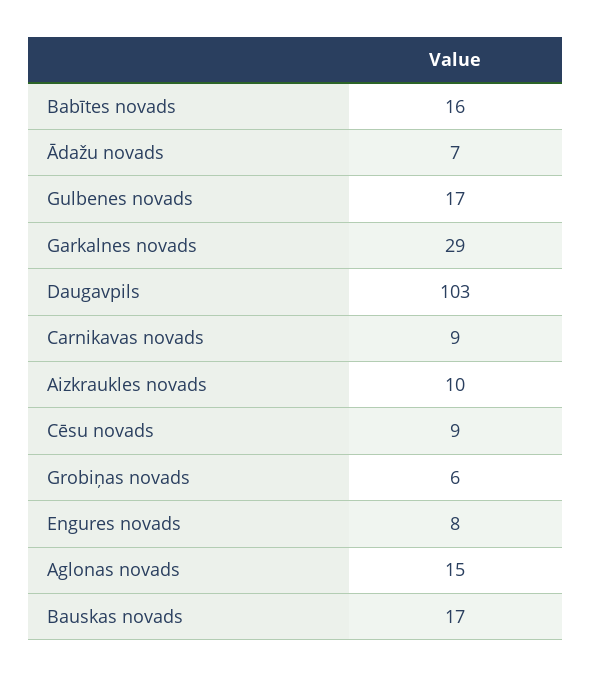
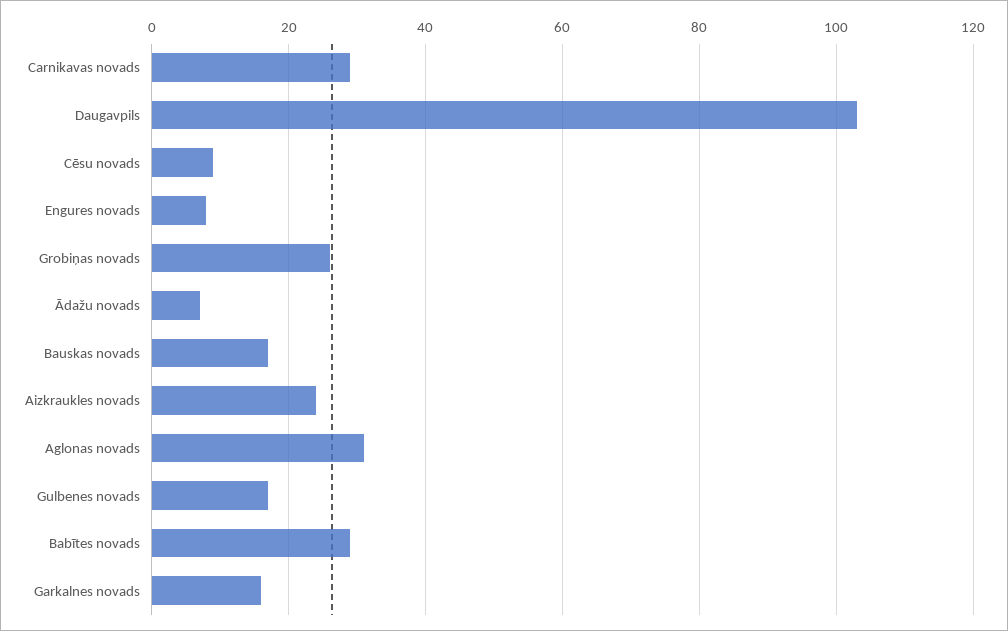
  {
-   "Babītes novads": 16,
+   "Babītes novads": 30,
    "Ādažu novads": 7,
    "Gulbenes novads": 17,
-   "Garkalnes novads": 29,
+   "Garkalnes novads": 15,
    "Daugavpils": 103,
-   "Carnikavas novads": 9,
+   "Carnikavas novads": 30,
-   "Aizkraukles novads": 10,
+   "Aizkraukles novads": 25,
    "Cēsu novads": 9,
-   "Grobiņas novads": 6,
+   "Grobiņas novads": 25,
    "Engures novads": 8,
-   "Aglonas novads": 15,
+   "Aglonas novads": 30,
    "Bauskas novads": 17
  }

